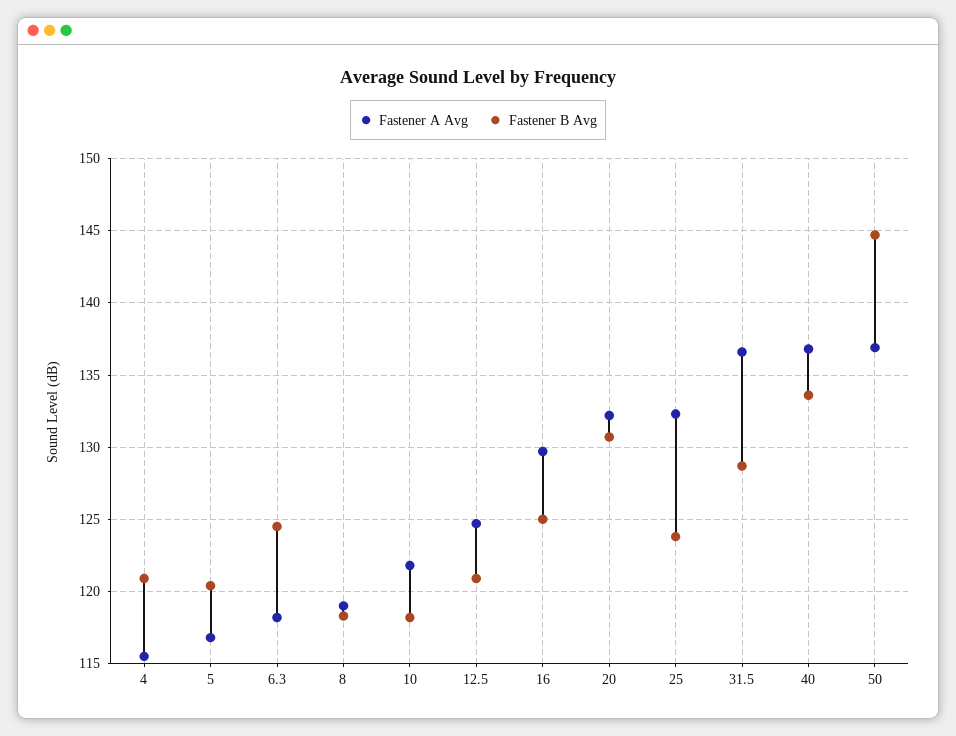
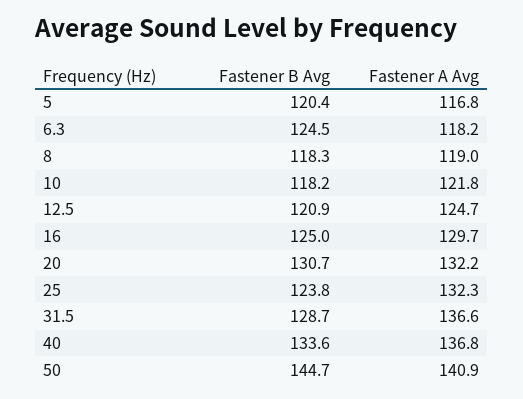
  {
    "Fastener A Avg": {
-     "4": 115.5,
      "5": 116.8,
      "6.3": 118.2,
      "8": 119,
      "10": 121.8,
      "12.5": 124.7,
      "16": 129.7,
      "20": 132.2,
      "25": 132.3,
      "31.5": 136.6,
      "40": 136.8,
-     "50": 137
+     "50": 140.9
    },
    "Fastener B Avg": {
-     "4": 121,
      "5": 120.4,
      "6.3": 124.5,
      "8": 118.3,
      "10": 118.2,
      "12.5": 120.9,
      "16": 125,
      "20": 130.7,
      "25": 123.8,
      "31.5": 128.7,
      "40": 133.6,
      "50": 144.7
    }
  }

